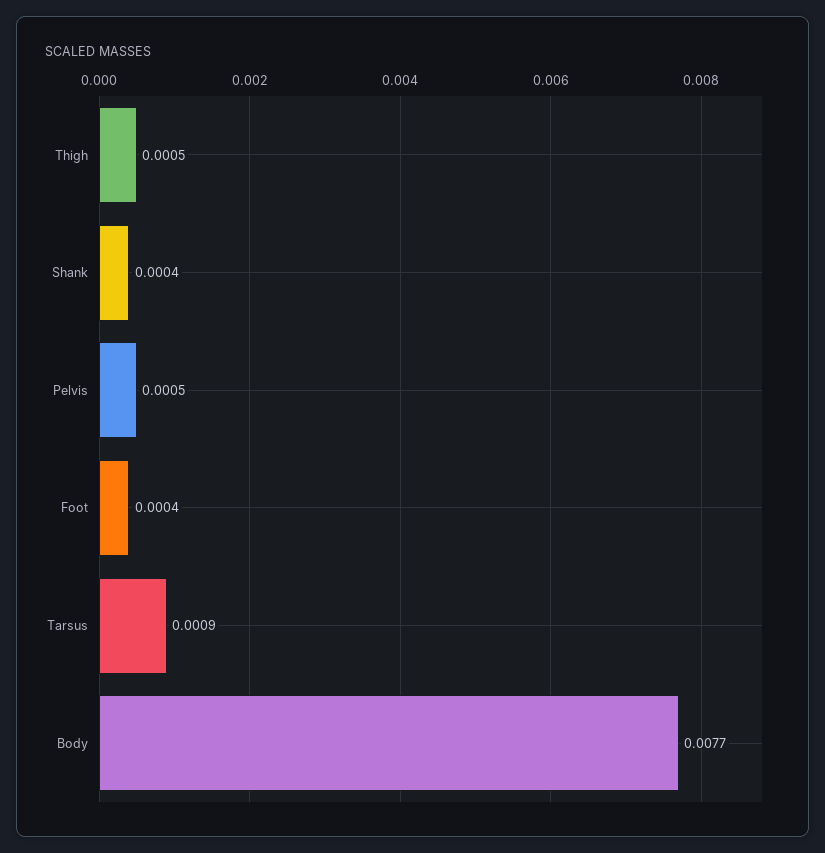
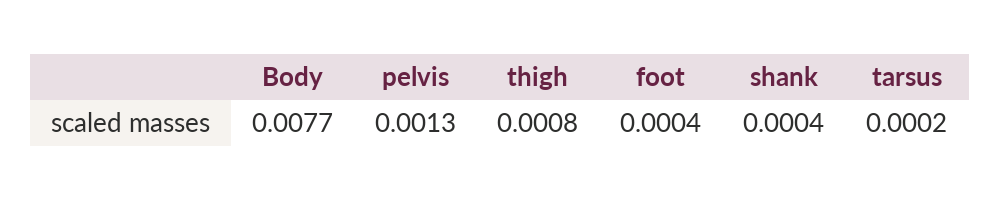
  {
-   "Thigh": 0.0005,
+   "Thigh": 0.0008,
    "Shank": 0.0004,
-   "Pelvis": 0.0005,
+   "Pelvis": 0.0013,
    "Foot": 0.0004,
-   "Tarsus": 0.0009,
+   "Tarsus": 0.0002,
    "Body": 0.0077
  }

